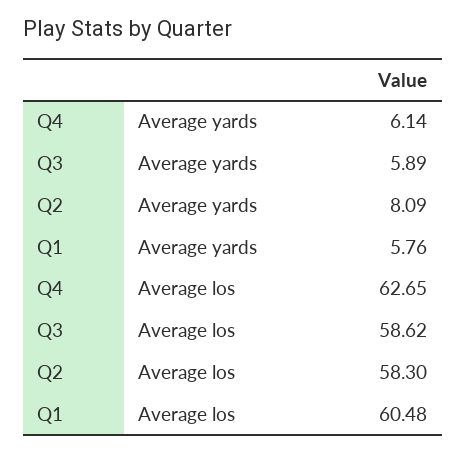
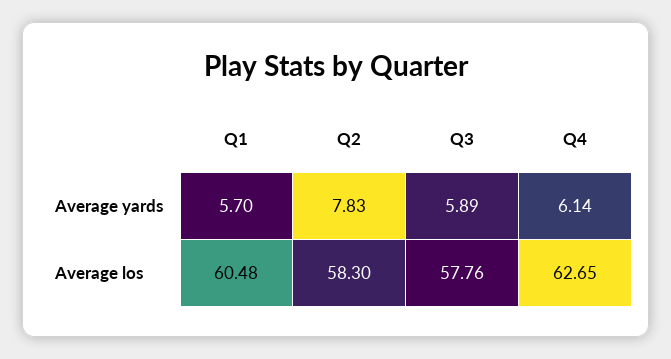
  {
    "Q4": {
      "Average yards": 6.14,
      "Average los": 62.65
    },
    "Q3": {
      "Average yards": 5.89,
-     "Average los": 58.62
+     "Average los": 57.76
    },
    "Q2": {
-     "Average yards": 8.09,
+     "Average yards": 7.83,
      "Average los": 58.3
    },
    "Q1": {
-     "Average yards": 5.76,
+     "Average yards": 5.7,
      "Average los": 60.48
    }
  }

